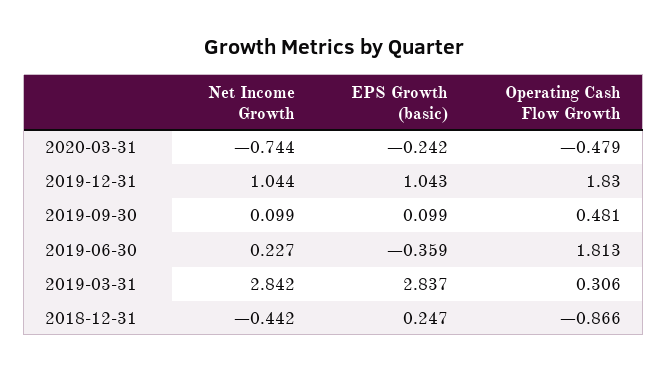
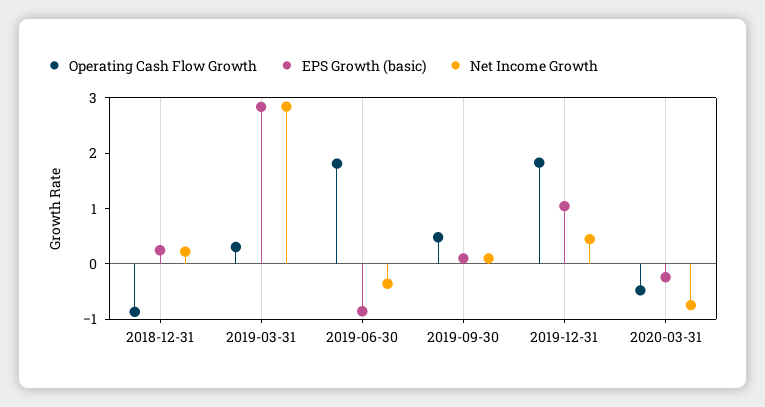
  {
    "Net Income Growth": {
      "2020-03-31": -0.744,
-     "2019-12-31": 1.044,
+     "2019-12-31": 0.4,
      "2019-09-30": 0.099,
-     "2019-06-30": 0.227,
+     "2019-06-30": -0.4,
      "2019-03-31": 2.842,
-     "2018-12-31": -0.442
+     "2018-12-31": 0.2
    },
    "EPS Growth (basic)": {
      "2020-03-31": -0.242,
      "2019-12-31": 1.043,
      "2019-09-30": 0.099,
-     "2019-06-30": -0.359,
+     "2019-06-30": -0.8,
      "2019-03-31": 2.837,
      "2018-12-31": 0.247
    },
    "Operating Cash Flow Growth": {
      "2020-03-31": -0.479,
      "2019-12-31": 1.83,
      "2019-09-30": 0.481,
      "2019-06-30": 1.813,
      "2019-03-31": 0.306,
      "2018-12-31": -0.866
    }
  }

